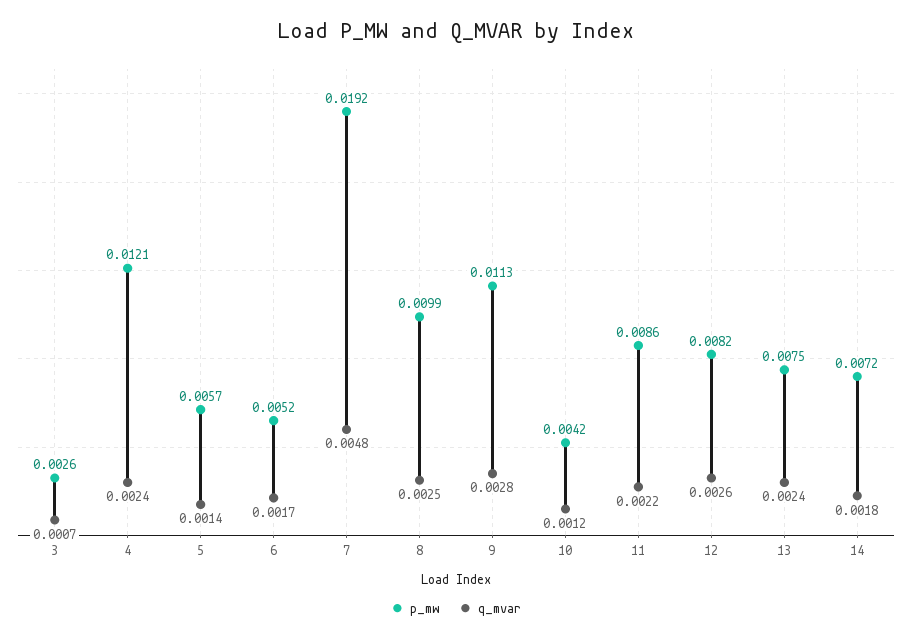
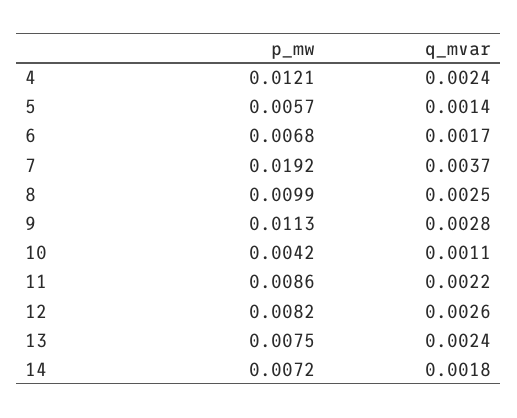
  {
    "p_mw": {
-     "3": 0.0026,
      "4": 0.0121,
      "5": 0.0057,
-     "6": 0.0052,
+     "6": 0.0068,
      "7": 0.0192,
      "8": 0.0099,
      "9": 0.0113,
      "10": 0.0042,
      "11": 0.0086,
      "12": 0.0082,
      "13": 0.0075,
      "14": 0.0072
    },
    "q_mvar": {
-     "3": 0.0007,
      "4": 0.0024,
      "5": 0.0014,
      "6": 0.0017,
-     "7": 0.0048,
+     "7": 0.0037,
      "8": 0.0025,
      "9": 0.0028,
-     "10": 0.0012,
+     "10": 0.0011,
      "11": 0.0022,
      "12": 0.0026,
      "13": 0.0024,
      "14": 0.0018
    }
  }

